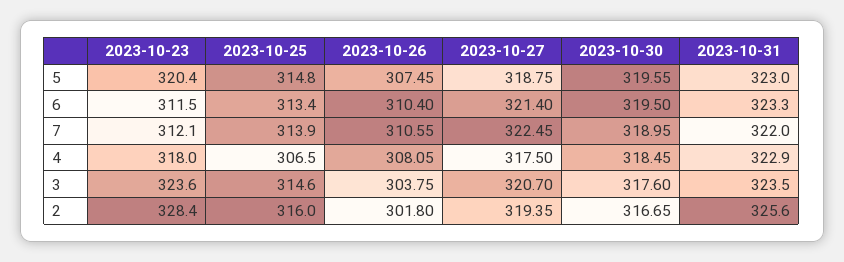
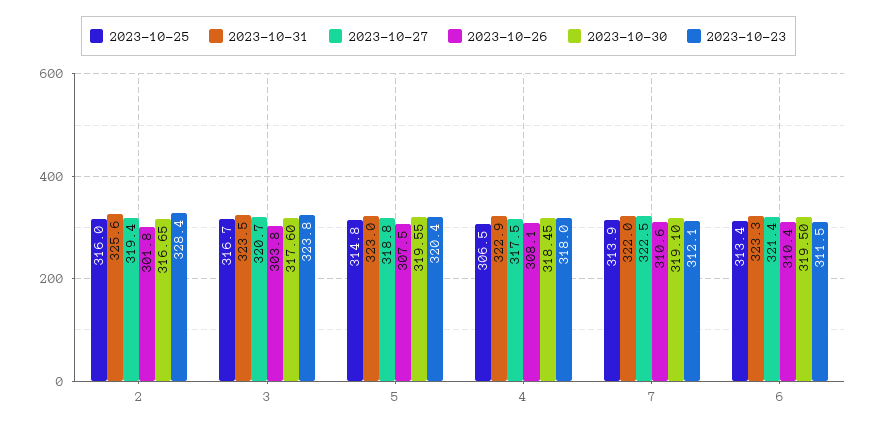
  {
    "2023-10-23": {
      "5": 320.4,
      "6": 311.5,
      "7": 312.1,
      "4": 318,
-     "3": 323.6,
+     "3": 323.8,
      "2": 328.4
    },
    "2023-10-25": {
      "5": 314.8,
      "6": 313.4,
      "7": 313.9,
      "4": 306.5,
-     "3": 314.6,
+     "3": 316.7,
      "2": 316
    },
    "2023-10-26": {
      "5": 307.45,
      "6": 310.4,
      "7": 310.55,
      "4": 308.05,
      "3": 303.75,
      "2": 301.8
    },
    "2023-10-27": {
      "5": 318.75,
      "6": 321.4,
      "7": 322.45,
      "4": 317.5,
      "3": 320.7,
      "2": 319.35
    },
    "2023-10-30": {
      "5": 319.55,
      "6": 319.5,
-     "7": 318.95,
+     "7": 319.1,
      "4": 318.45,
      "3": 317.6,
      "2": 316.65
    },
    "2023-10-31": {
      "5": 323,
      "6": 323.3,
      "7": 322,
      "4": 322.9,
      "3": 323.5,
      "2": 325.6
    }
  }

